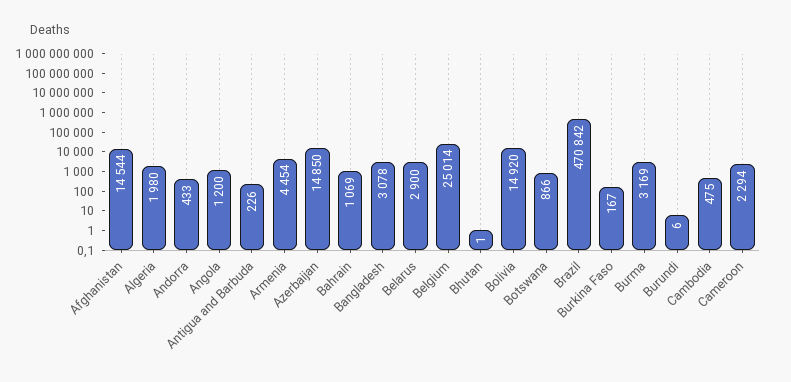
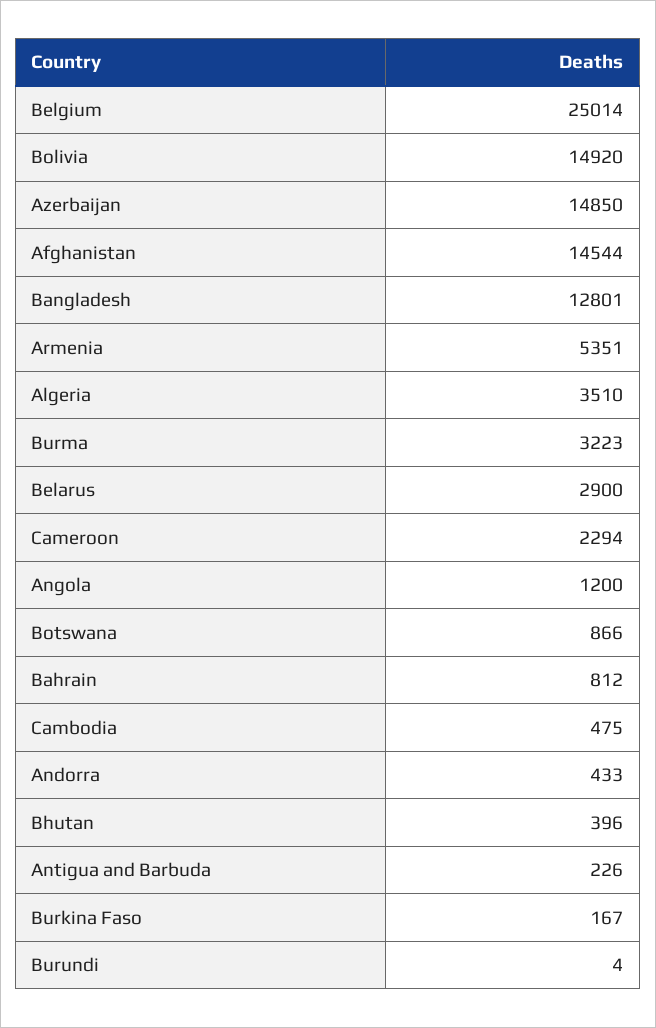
  {
    "Afghanistan": 14544,
-   "Algeria": 1980,
+   "Algeria": 3510,
    "Andorra": 433,
    "Angola": 1200,
    "Antigua and Barbuda": 226,
-   "Armenia": 4454,
+   "Armenia": 5351,
    "Azerbaijan": 14850,
-   "Bahrain": 1069,
+   "Bahrain": 812,
-   "Bangladesh": 3078,
+   "Bangladesh": 12801,
    "Belarus": 2900,
    "Belgium": 25014,
-   "Bhutan": 1,
+   "Bhutan": 396,
    "Bolivia": 14920,
    "Botswana": 866,
-   "Brazil": 470842,
    "Burkina Faso": 167,
-   "Burma": 3169,
+   "Burma": 3223,
-   "Burundi": 6,
+   "Burundi": 4,
    "Cambodia": 475,
    "Cameroon": 2294
  }

